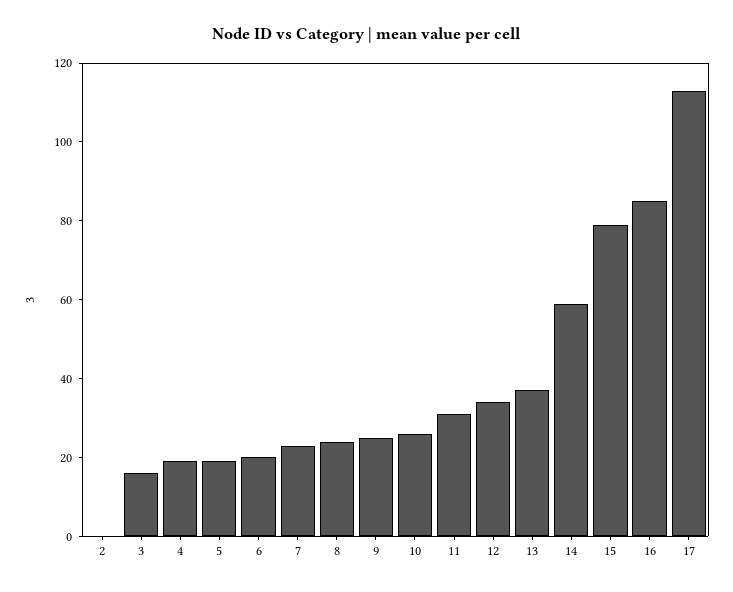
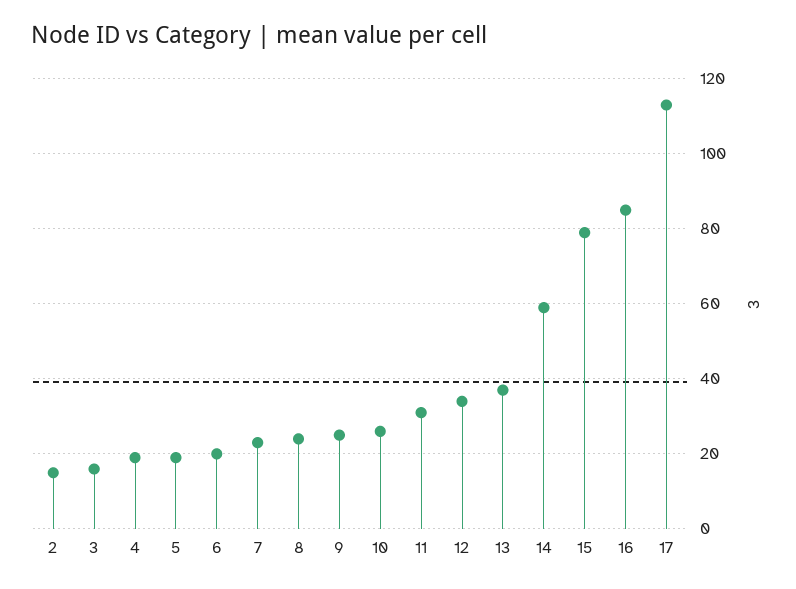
  {
-   "2": 0,
+   "2": 15,
    "3": 15,
    "4": 20,
    "5": 20,
    "6": 20,
    "7": 25,
    "8": 25,
    "9": 25,
    "10": 25,
    "11": 30,
    "12": 35,
    "13": 35,
    "14": 60,
    "15": 80,
    "16": 85,
    "17": 115
  }

